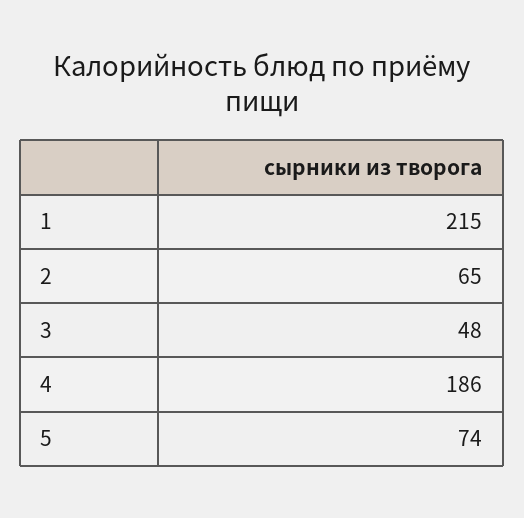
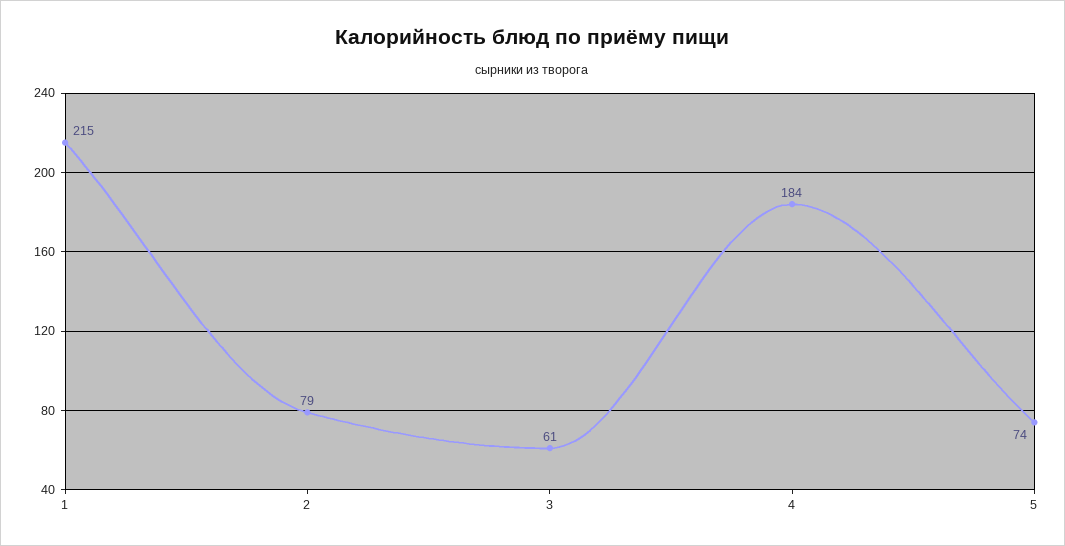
  {
    "1": 215,
-   "2": 65,
+   "2": 79,
-   "3": 48,
+   "3": 61,
-   "4": 186,
+   "4": 184,
    "5": 74
  }

